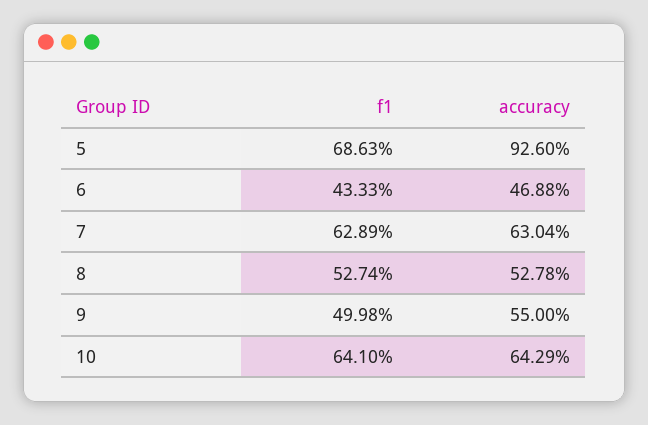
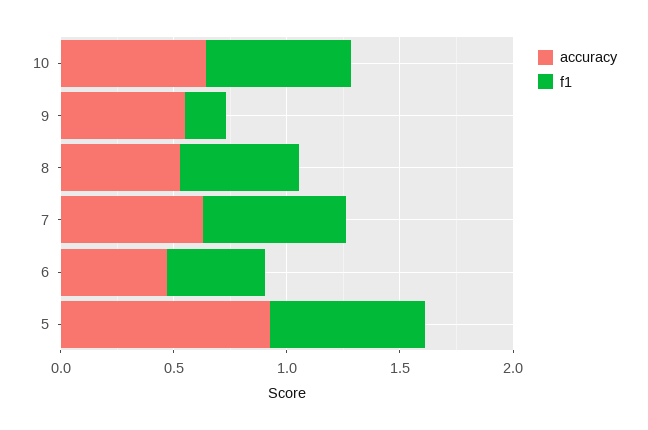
  {
    "f1": {
      "5": 0.6863,
      "6": 0.4333,
      "7": 0.6289,
      "8": 0.5274,
-     "9": 0.4998,
+     "9": 0.2,
      "10": 0.641
    },
    "accuracy": {
      "5": 0.926,
      "6": 0.4688,
      "7": 0.6304,
      "8": 0.5278,
      "9": 0.55,
      "10": 0.6429
    }
  }

